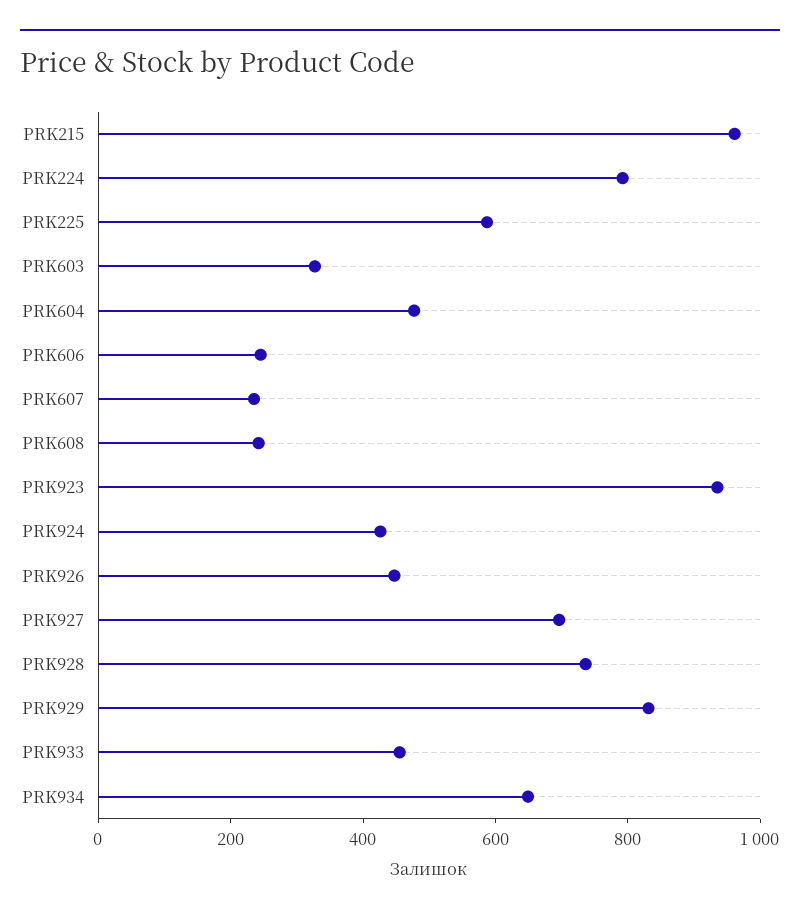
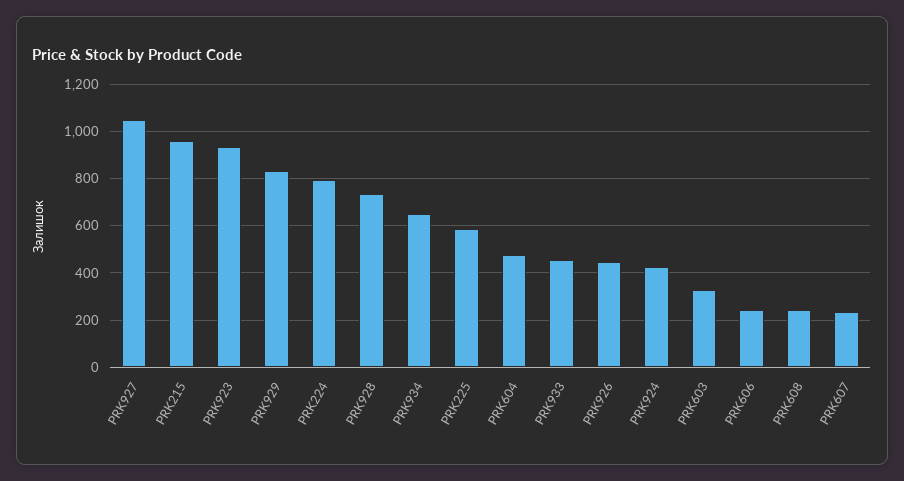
  {
    "PRK215": 950,
    "PRK224": 800,
    "PRK225": 600,
    "PRK603": 350,
    "PRK604": 500,
    "PRK606": 250,
    "PRK607": 250,
    "PRK608": 250,
    "PRK923": 950,
    "PRK924": 450,
    "PRK926": 450,
-   "PRK927": 700,
+   "PRK927": 1050,
    "PRK928": 750,
    "PRK929": 850,
    "PRK933": 450,
    "PRK934": 650
  }

